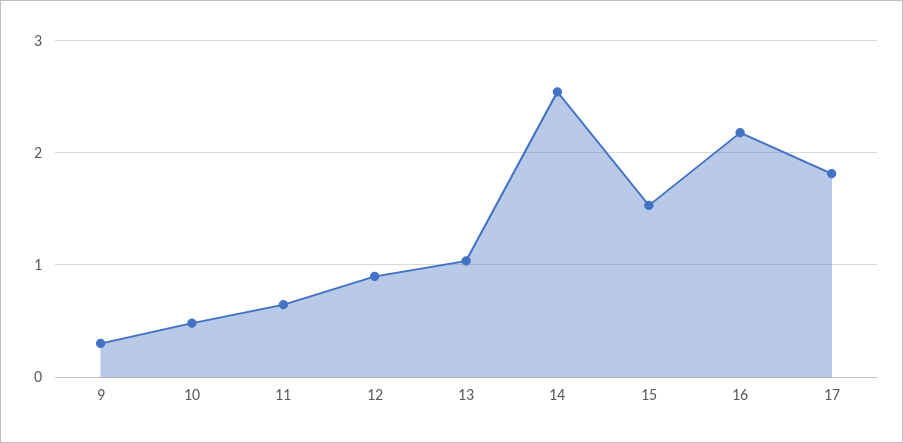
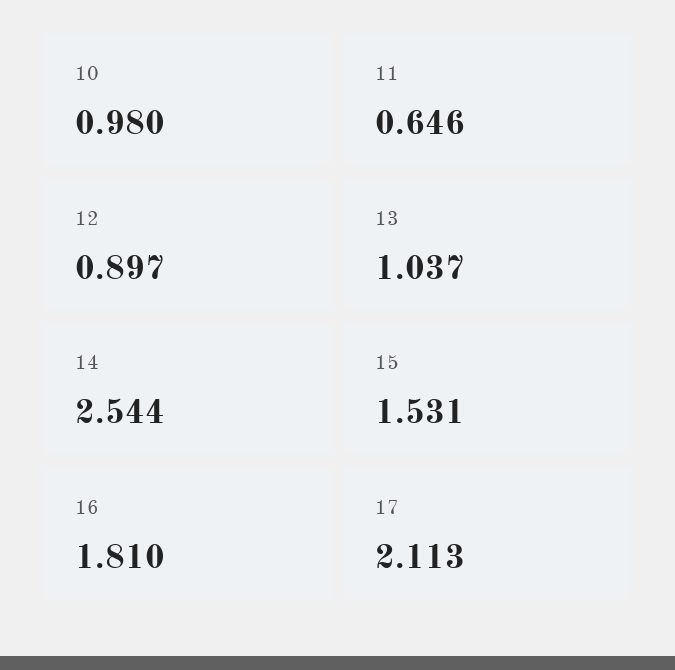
  {
-   "9": 0.3,
-   "10": 0.5,
+   "10": 0.98,
    "11": 0.646,
    "12": 0.897,
    "13": 1.037,
    "14": 2.544,
    "15": 1.531,
-   "16": 2.2,
+   "16": 1.81,
-   "17": 1.8
+   "17": 2.113
  }

